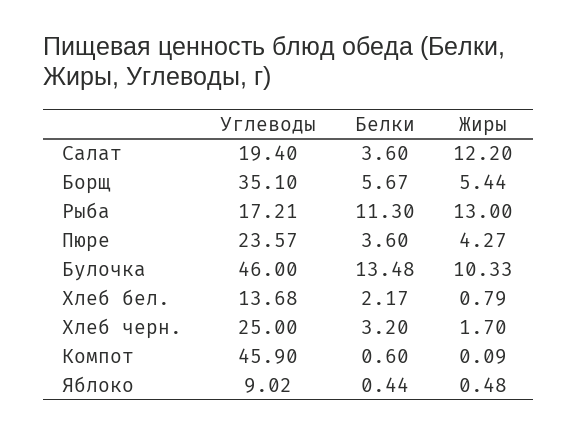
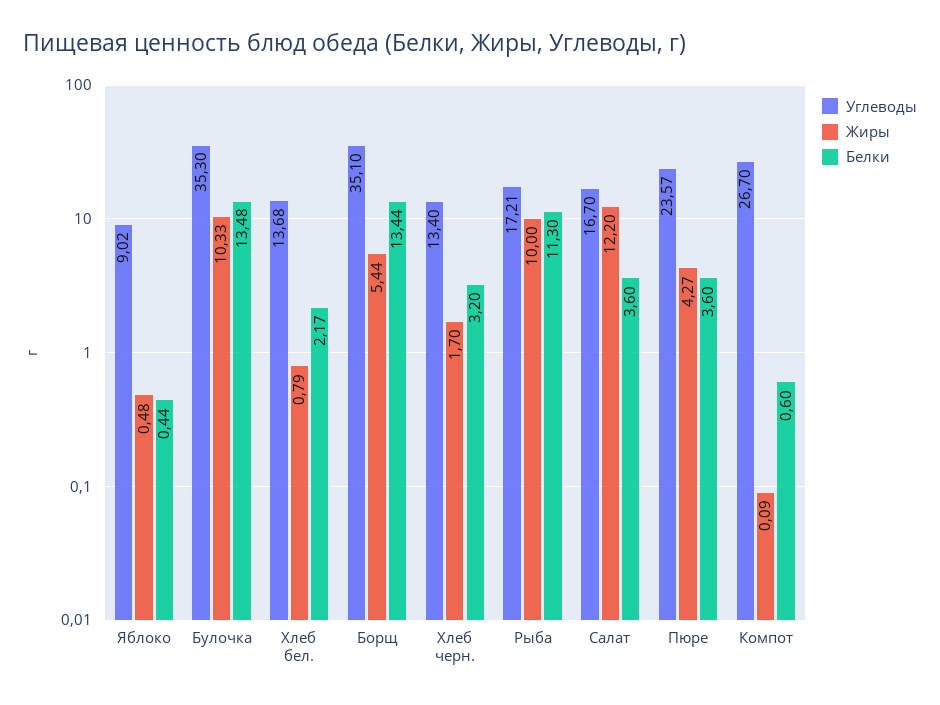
  {
    "Углеводы": {
-     "Салат": 19.4,
+     "Салат": 16.7,
      "Борщ": 35.1,
      "Рыба": 17.21,
      "Пюре": 23.57,
-     "Булочка": 46,
+     "Булочка": 35.3,
      "Хлеб бел.": 13.68,
-     "Хлеб черн.": 25,
+     "Хлеб черн.": 13.4,
-     "Компот": 45.9,
+     "Компот": 26.7,
      "Яблоко": 9.02
    },
    "Белки": {
      "Салат": 3.6,
-     "Борщ": 5.67,
+     "Борщ": 13.44,
      "Рыба": 11.3,
      "Пюре": 3.6,
      "Булочка": 13.48,
      "Хлеб бел.": 2.17,
      "Хлеб черн.": 3.2,
      "Компот": 0.6,
      "Яблоко": 0.44
    },
    "Жиры": {
      "Салат": 12.2,
      "Борщ": 5.44,
-     "Рыба": 13,
+     "Рыба": 10,
      "Пюре": 4.27,
      "Булочка": 10.33,
      "Хлеб бел.": 0.79,
      "Хлеб черн.": 1.7,
      "Компот": 0.09,
      "Яблоко": 0.48
    }
  }

